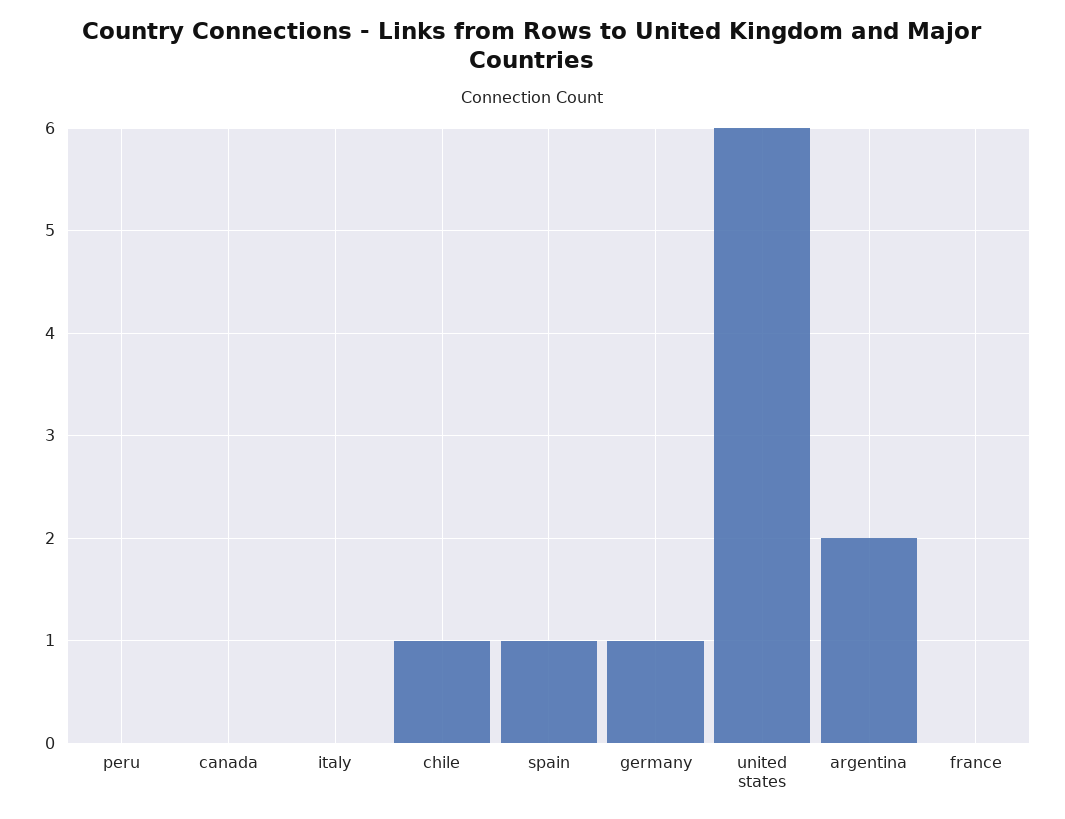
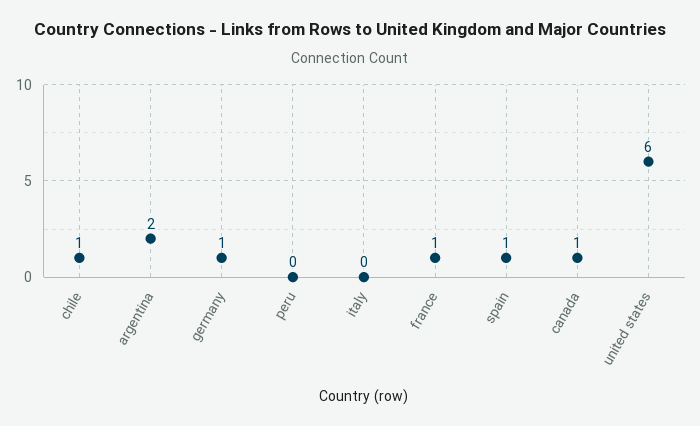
  {
    "peru": 0,
-   "canada": 0,
+   "canada": 1,
    "italy": 0,
    "chile": 1,
    "spain": 1,
    "germany": 1,
    "united states": 6,
    "argentina": 2,
-   "france": 0
+   "france": 1
  }

